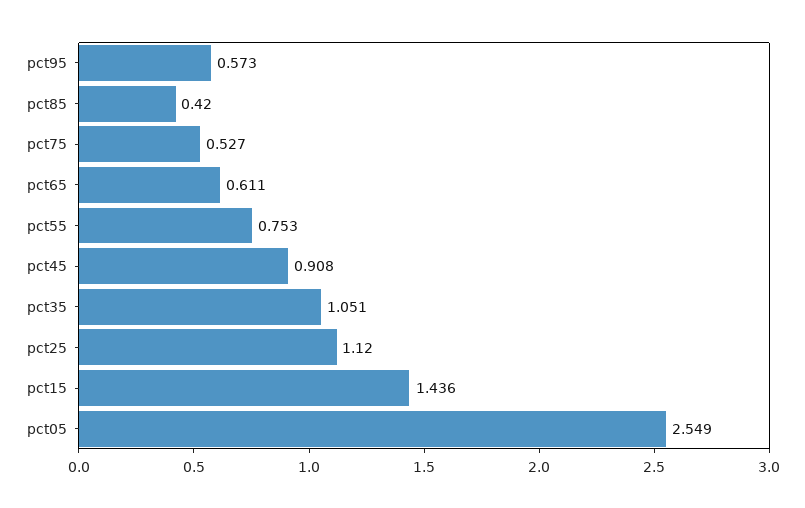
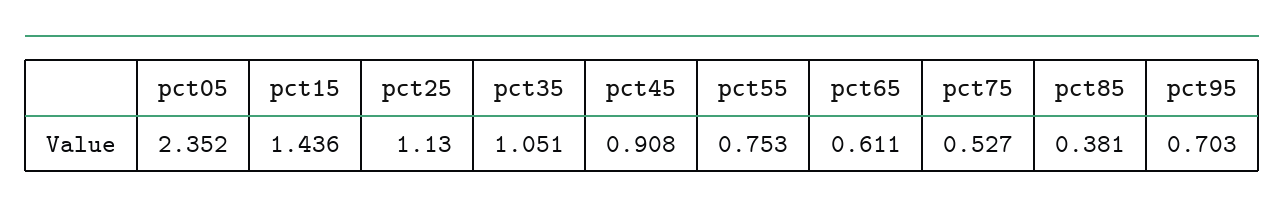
  {
-   "pct95": 0.573,
+   "pct95": 0.703,
-   "pct85": 0.42,
+   "pct85": 0.381,
    "pct75": 0.527,
    "pct65": 0.611,
    "pct55": 0.753,
    "pct45": 0.908,
    "pct35": 1.051,
-   "pct25": 1.12,
+   "pct25": 1.13,
    "pct15": 1.436,
-   "pct05": 2.549
+   "pct05": 2.352
  }

